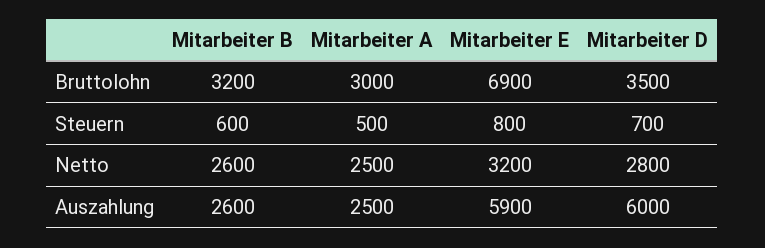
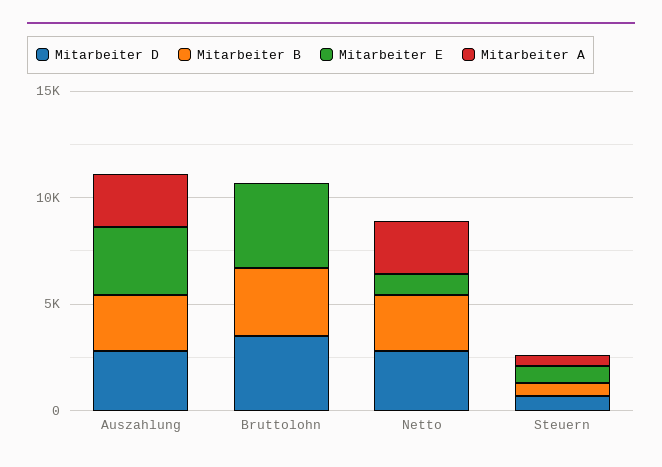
  {
    "Mitarbeiter B": {
      "Bruttolohn": 3200,
      "Steuern": 600,
      "Netto": 2600,
      "Auszahlung": 2600
    },
    "Mitarbeiter A": {
-     "Bruttolohn": 3000,
+     "Bruttolohn": 0,
      "Steuern": 500,
      "Netto": 2500,
      "Auszahlung": 2500
    },
    "Mitarbeiter E": {
-     "Bruttolohn": 6900,
+     "Bruttolohn": 4000,
      "Steuern": 800,
-     "Netto": 3200,
+     "Netto": 1000,
-     "Auszahlung": 5900
+     "Auszahlung": 3000
    },
    "Mitarbeiter D": {
      "Bruttolohn": 3500,
      "Steuern": 700,
      "Netto": 2800,
-     "Auszahlung": 6000
+     "Auszahlung": 3000
    }
  }

